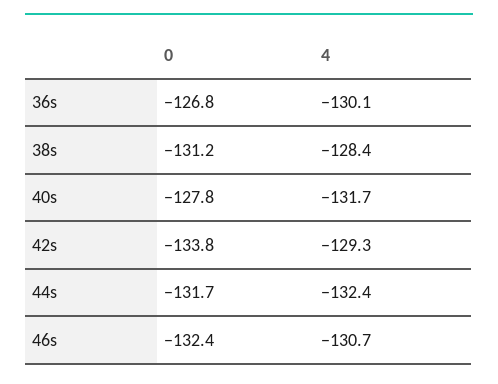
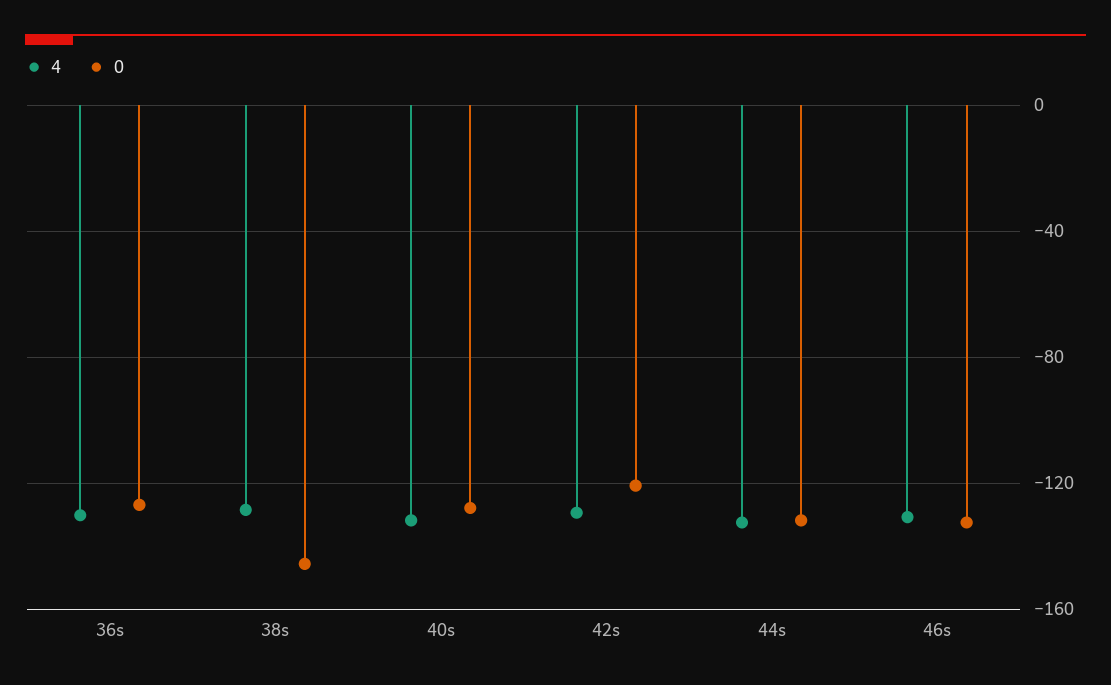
  {
    "0": {
      "36s": -126.8,
-     "38s": -131.2,
+     "38s": -145,
      "40s": -127.8,
-     "42s": -133.8,
+     "42s": -120,
      "44s": -131.7,
      "46s": -132.4
    },
    "4": {
      "36s": -130.1,
      "38s": -128.4,
      "40s": -131.7,
      "42s": -129.3,
      "44s": -132.4,
      "46s": -130.7
    }
  }

